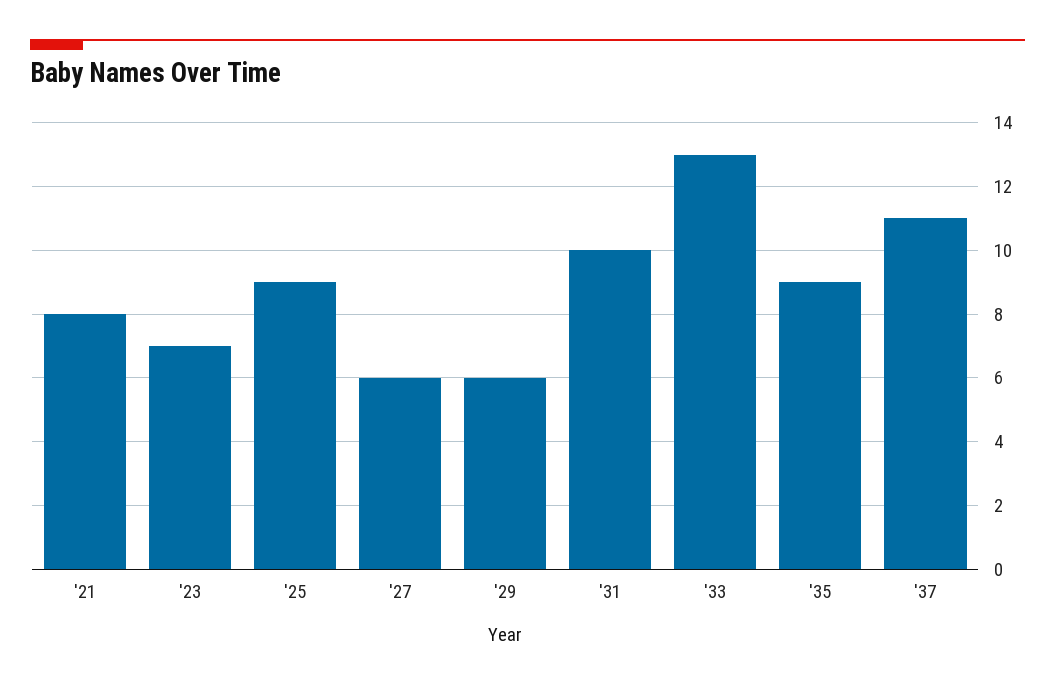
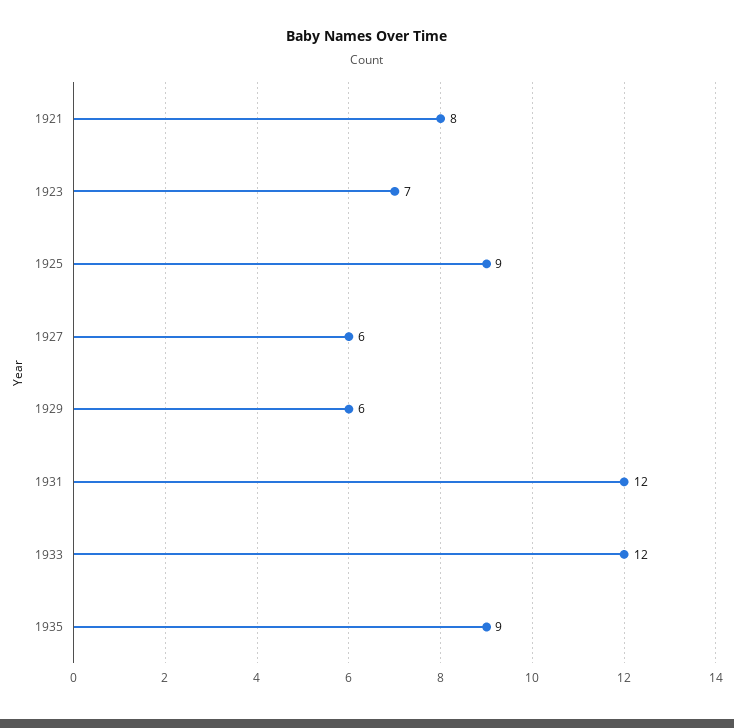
  {
    "'21": 8,
    "'23": 7,
    "'25": 9,
    "'27": 6,
    "'29": 6,
-   "'31": 10,
+   "'31": 12,
-   "'33": 13,
+   "'33": 12,
-   "'35": 9,
+   "'35": 9
-   "'37": 11
  }

